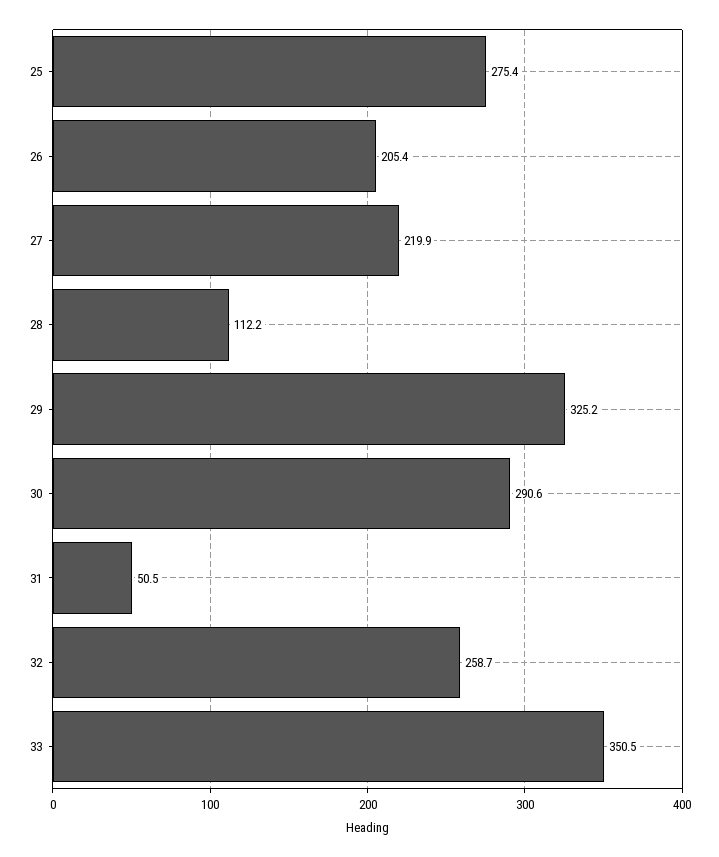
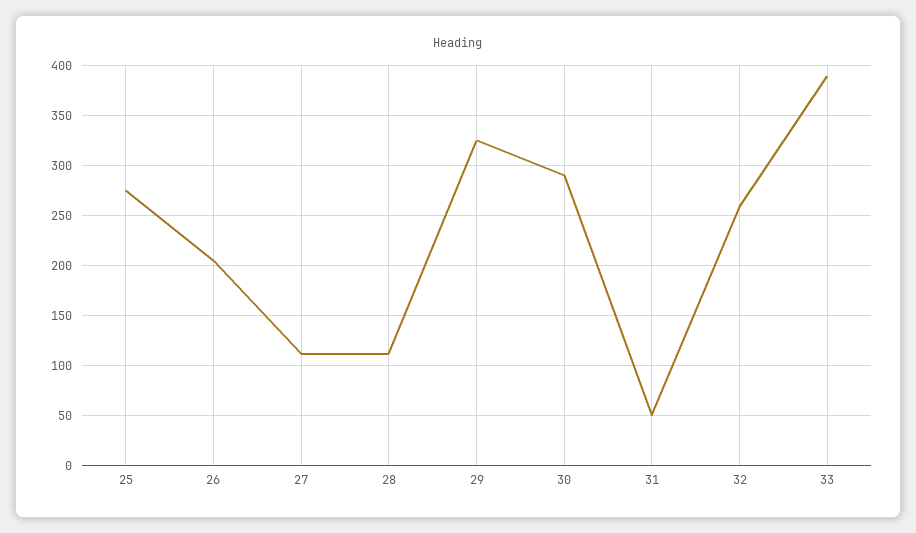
  {
    "25": 275.4,
    "26": 205.4,
-   "27": 219.9,
+   "27": 110,
    "28": 112.2,
    "29": 325.2,
    "30": 290.6,
    "31": 50.5,
    "32": 258.7,
-   "33": 350.5
+   "33": 390
  }

